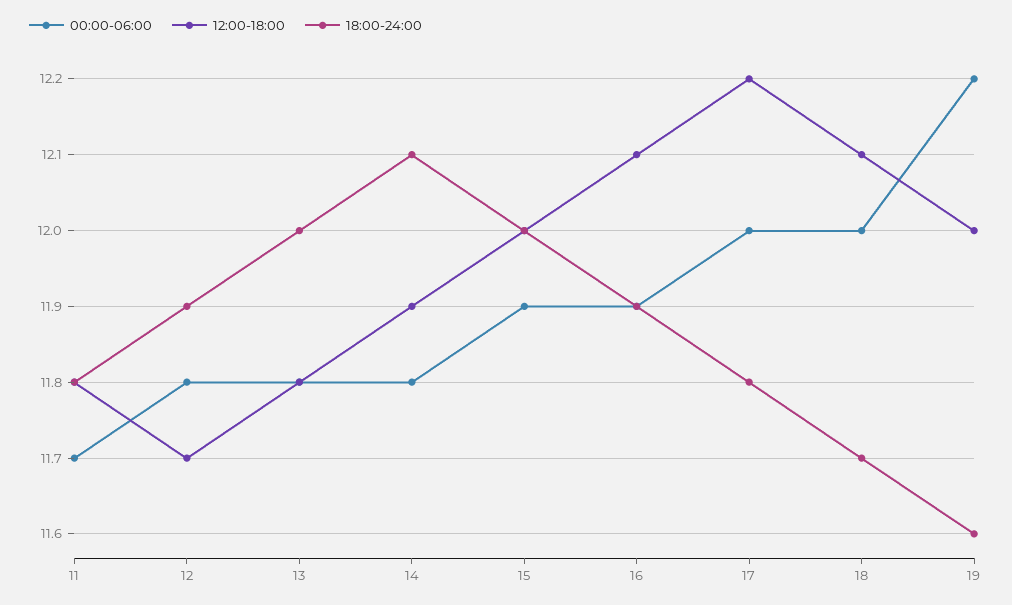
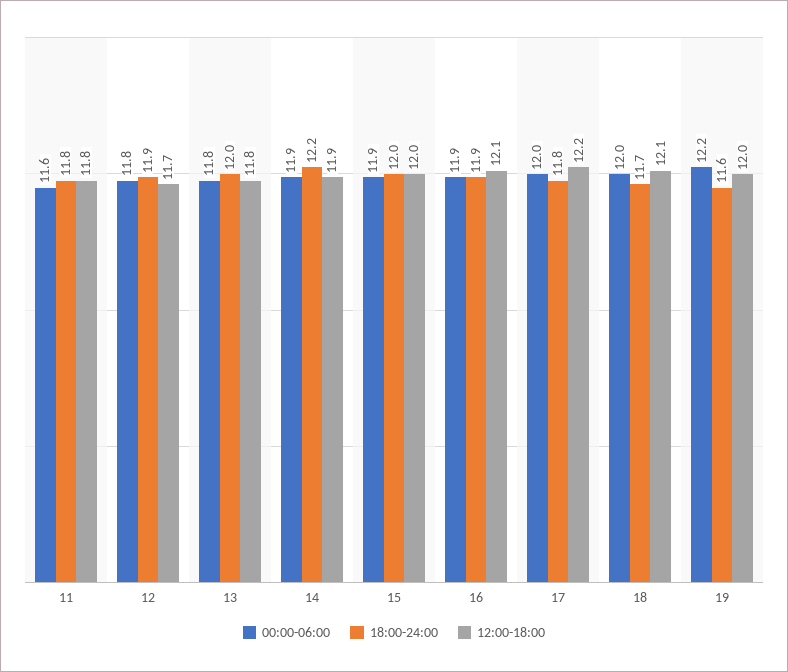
  {
    "00:00-06:00": {
-     "11": 11.7,
+     "11": 11.6,
      "12": 11.8,
      "13": 11.8,
-     "14": 11.8,
+     "14": 11.9,
      "15": 11.9,
      "16": 11.9,
      "17": 12,
      "18": 12,
      "19": 12.2
    },
    "12:00-18:00": {
      "11": 11.8,
      "12": 11.7,
      "13": 11.8,
      "14": 11.9,
      "15": 12,
      "16": 12.1,
      "17": 12.2,
      "18": 12.1,
      "19": 12
    },
    "18:00-24:00": {
      "11": 11.8,
      "12": 11.9,
      "13": 12,
-     "14": 12.1,
+     "14": 12.2,
      "15": 12,
      "16": 11.9,
      "17": 11.8,
      "18": 11.7,
      "19": 11.6
    }
  }

